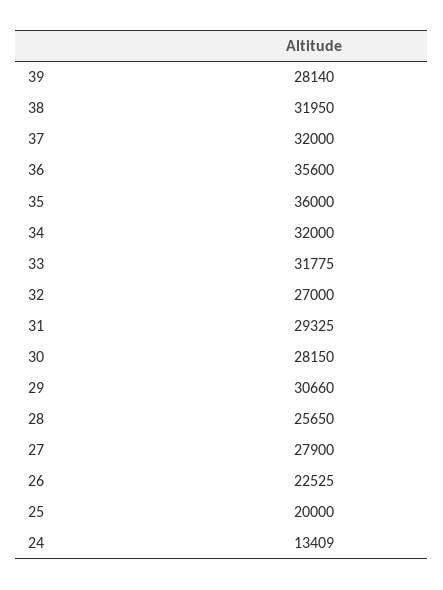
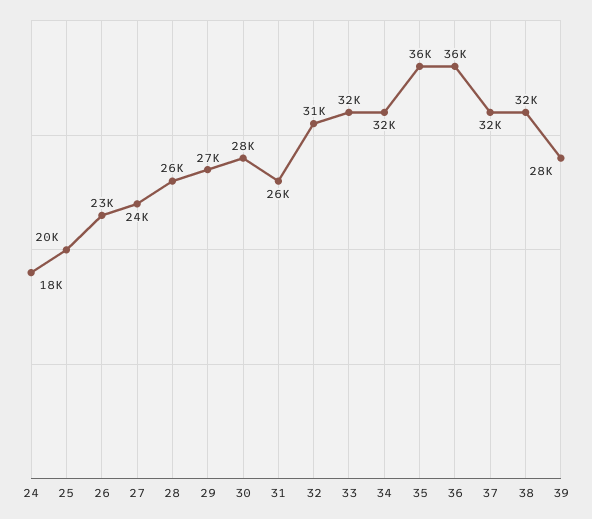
  {
    "39": 28140,
    "38": 31950,
    "37": 32000,
    "36": 35600,
    "35": 36000,
    "34": 32000,
    "33": 31775,
-   "32": 27000,
+   "32": 31000,
-   "31": 29325,
+   "31": 26000,
    "30": 28150,
-   "29": 30660,
+   "29": 27000,
    "28": 25650,
-   "27": 27900,
+   "27": 24000,
    "26": 22525,
    "25": 20000,
-   "24": 13409
+   "24": 18000
  }

